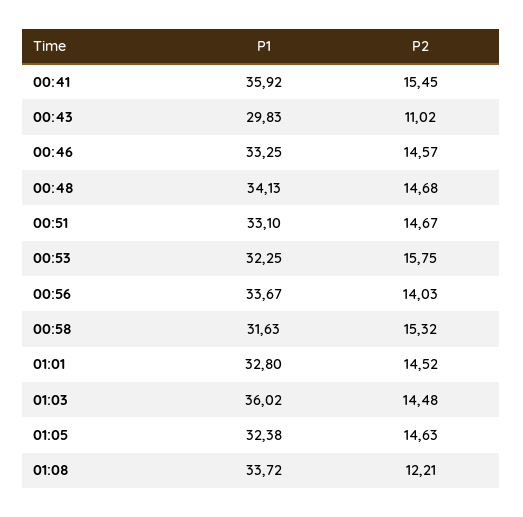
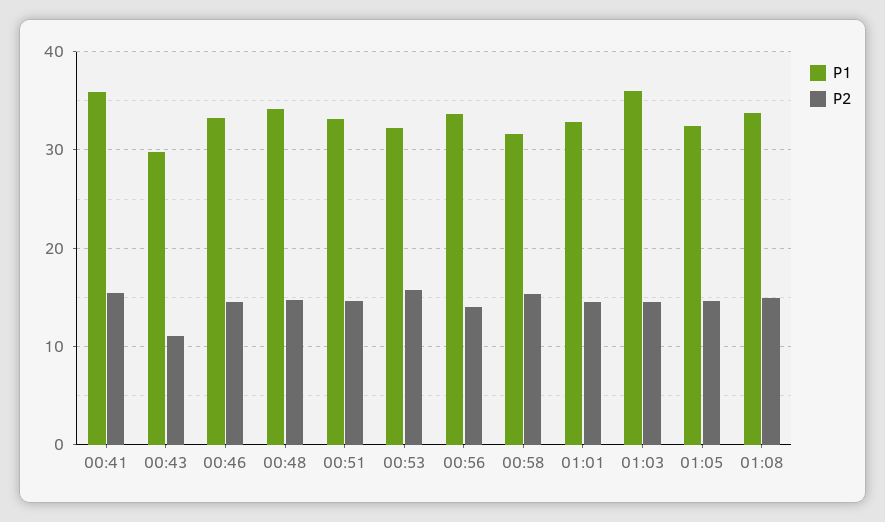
  {
    "P1": {
      "00:41": 35.92,
      "00:43": 29.83,
      "00:46": 33.25,
      "00:48": 34.13,
      "00:51": 33.1,
      "00:53": 32.25,
      "00:56": 33.67,
      "00:58": 31.63,
      "01:01": 32.8,
      "01:03": 36.02,
      "01:05": 32.38,
      "01:08": 33.72
    },
    "P2": {
      "00:41": 15.45,
      "00:43": 11.02,
      "00:46": 14.57,
      "00:48": 14.68,
      "00:51": 14.67,
      "00:53": 15.75,
      "00:56": 14.03,
      "00:58": 15.32,
      "01:01": 14.52,
      "01:03": 14.48,
      "01:05": 14.63,
-     "01:08": 12.21
+     "01:08": 15
    }
  }

